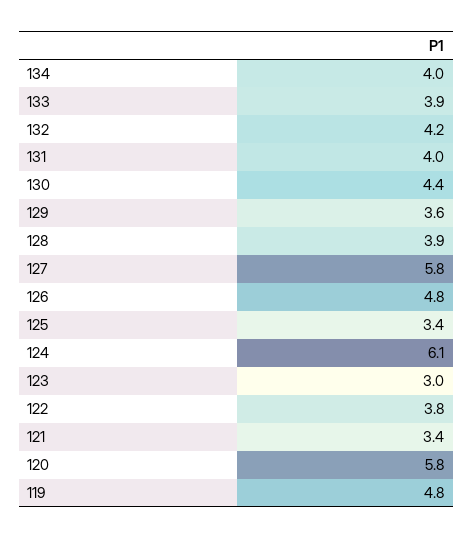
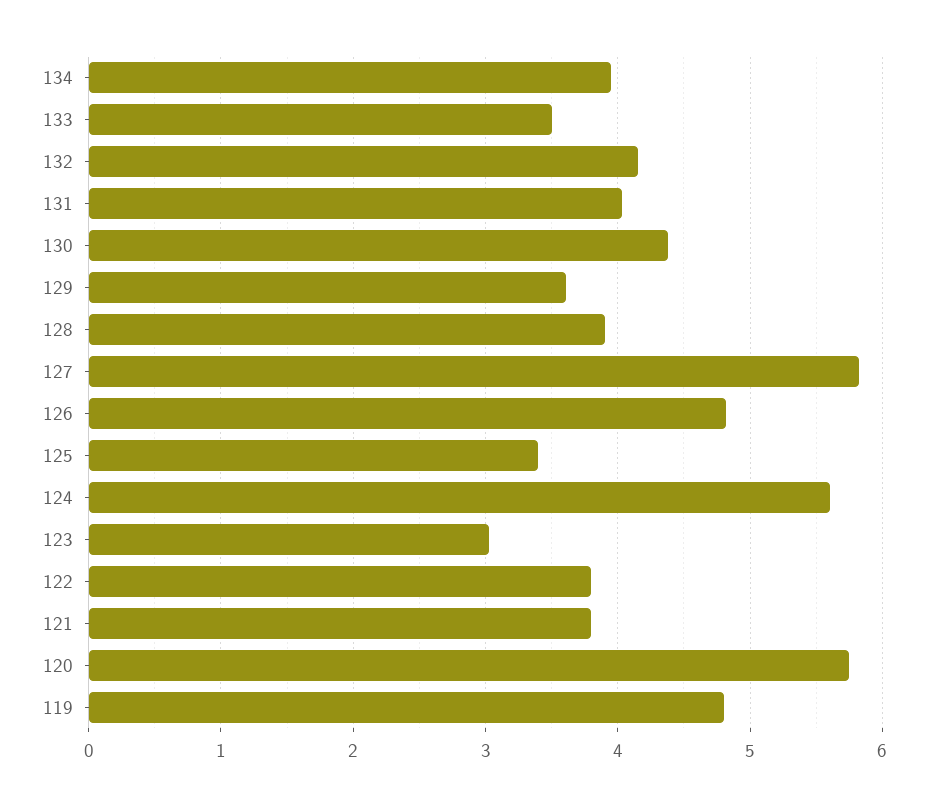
  {
    "134": 4,
-   "133": 3.9,
+   "133": 3.5,
    "132": 4.2,
    "131": 4,
    "130": 4.4,
    "129": 3.6,
    "128": 3.9,
    "127": 5.8,
    "126": 4.8,
    "125": 3.4,
-   "124": 6.1,
+   "124": 5.6,
    "123": 3,
    "122": 3.8,
-   "121": 3.4,
+   "121": 3.8,
    "120": 5.8,
    "119": 4.8
  }

